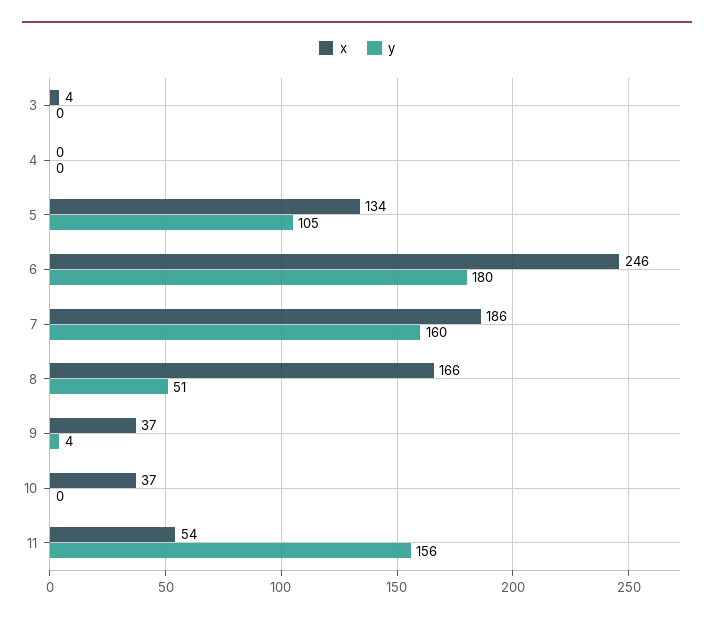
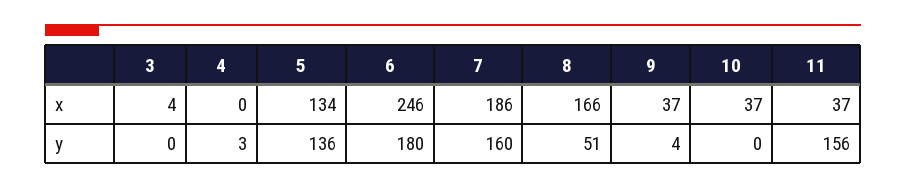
  {
    "x": {
      "3": 4,
      "4": 0,
      "5": 134,
      "6": 246,
      "7": 186,
      "8": 166,
      "9": 37,
      "10": 37,
-     "11": 54
+     "11": 37
    },
    "y": {
      "3": 0,
-     "4": 0,
+     "4": 3,
-     "5": 105,
+     "5": 136,
      "6": 180,
      "7": 160,
      "8": 51,
      "9": 4,
      "10": 0,
      "11": 156
    }
  }

